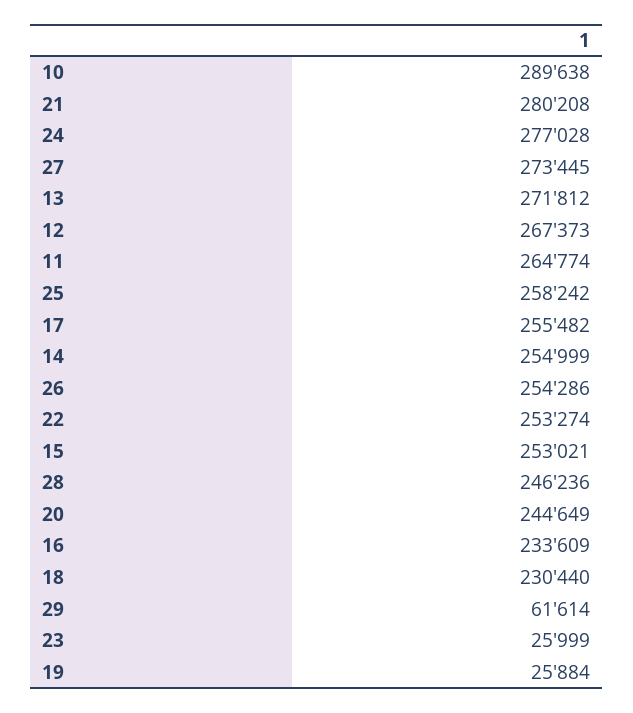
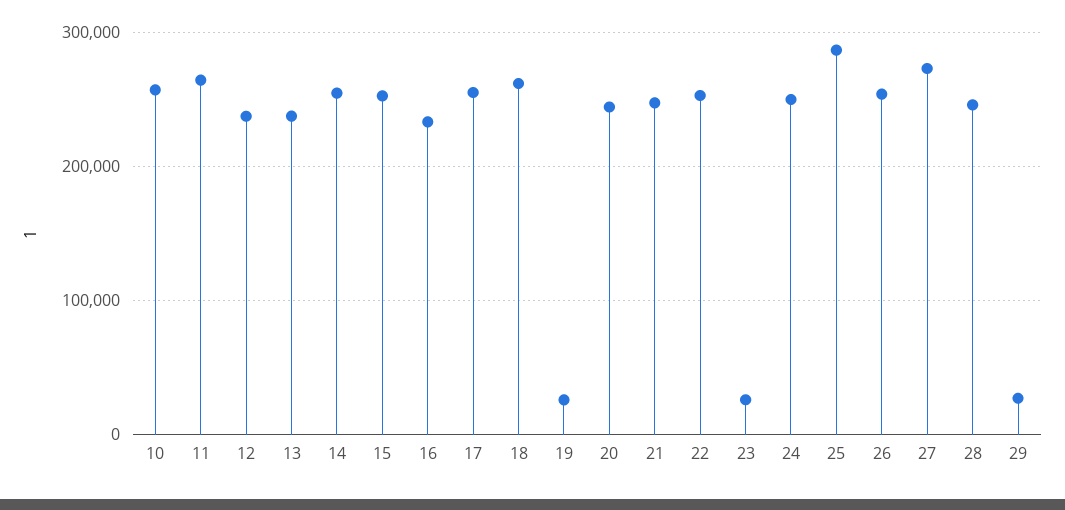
  {
-   "10": 289638,
+   "10": 260000,
-   "21": 280208,
+   "21": 250000,
-   "24": 277028,
+   "24": 250000,
    "27": 273445,
-   "13": 271812,
+   "13": 240000,
-   "12": 267373,
+   "12": 240000,
    "11": 264774,
-   "25": 258242,
+   "25": 290000,
    "17": 255482,
    "14": 254999,
    "26": 254286,
    "22": 253274,
    "15": 253021,
    "28": 246236,
    "20": 244649,
    "16": 233609,
-   "18": 230440,
+   "18": 260000,
-   "29": 61614,
+   "29": 30000,
    "23": 25999,
    "19": 25884
  }

